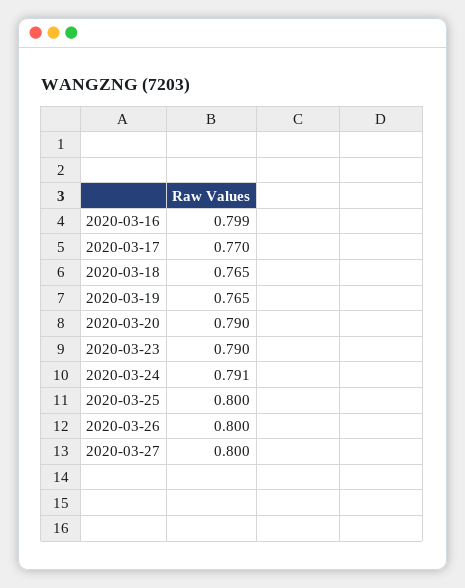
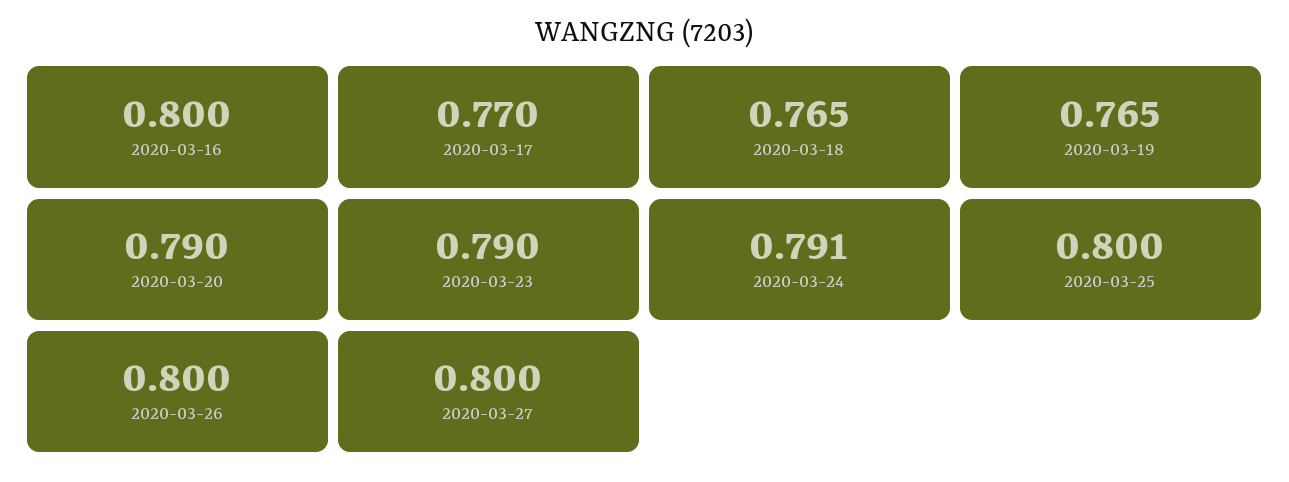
  {
-   "2020-03-16": 0.799,
+   "2020-03-16": 0.8,
    "2020-03-17": 0.77,
    "2020-03-18": 0.765,
    "2020-03-19": 0.765,
    "2020-03-20": 0.79,
    "2020-03-23": 0.79,
    "2020-03-24": 0.791,
    "2020-03-25": 0.8,
    "2020-03-26": 0.8,
    "2020-03-27": 0.8
  }

